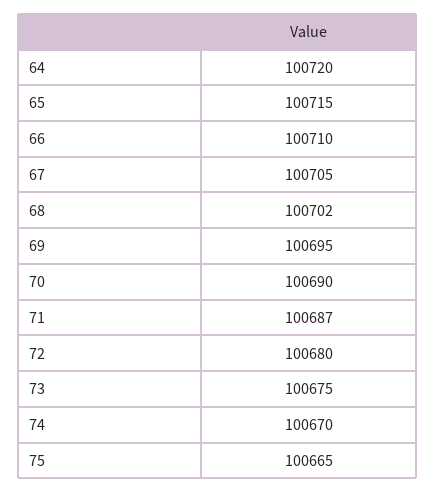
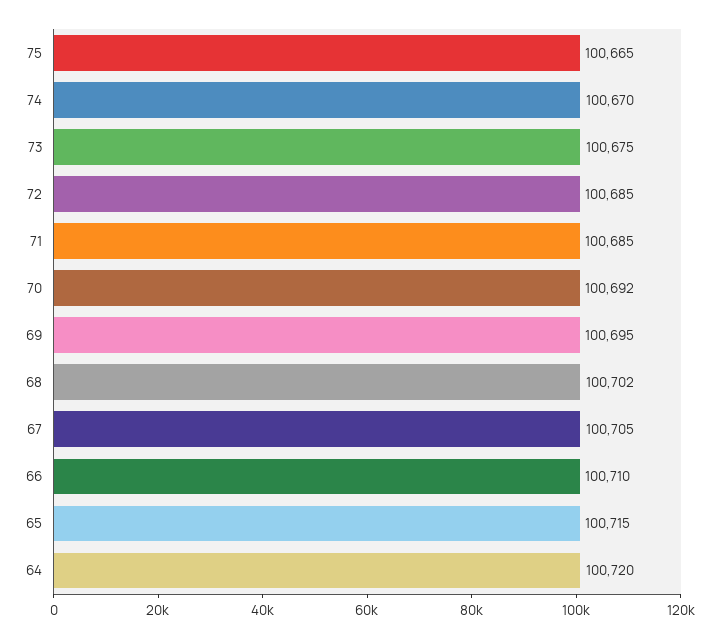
  {
    "64": 100720,
    "65": 100715,
    "66": 100710,
    "67": 100705,
    "68": 100702,
    "69": 100695,
-   "70": 100690,
+   "70": 100692,
-   "71": 100687,
+   "71": 100685,
-   "72": 100680,
+   "72": 100685,
    "73": 100675,
    "74": 100670,
    "75": 100665
  }

